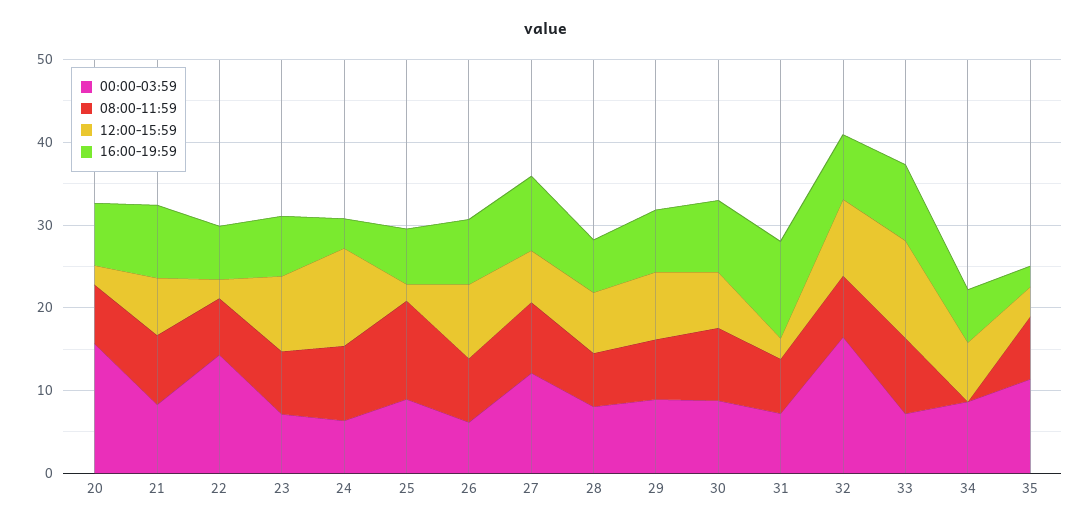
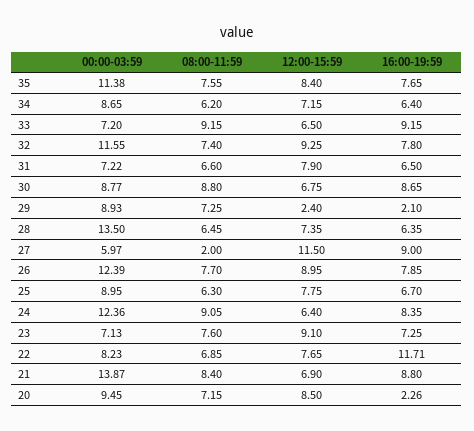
  {
    "00:00-03:59": {
-     "20": 16,
+     "20": 9.45,
-     "21": 8,
+     "21": 13.87,
-     "22": 14,
+     "22": 8.23,
      "23": 7.13,
-     "24": 6,
+     "24": 12.36,
      "25": 8.95,
-     "26": 6,
+     "26": 12.39,
-     "27": 12,
+     "27": 5.97,
-     "28": 8,
+     "28": 13.5,
      "29": 8.93,
      "30": 8.77,
      "31": 7.22,
-     "32": 16,
+     "32": 11.55,
      "33": 7.2,
      "34": 8.65,
      "35": 11.38
    },
    "08:00-11:59": {
      "20": 7.15,
      "21": 8.4,
      "22": 6.85,
      "23": 7.6,
      "24": 9.05,
-     "25": 12,
+     "25": 6.3,
      "26": 7.7,
-     "27": 8,
+     "27": 2,
      "28": 6.45,
      "29": 7.25,
      "30": 8.8,
      "31": 6.6,
      "32": 7.4,
      "33": 9.15,
-     "34": 0,
+     "34": 6.2,
      "35": 7.55
    },
    "12:00-15:59": {
-     "20": 2,
+     "20": 8.5,
      "21": 6.9,
-     "22": 2,
+     "22": 7.65,
      "23": 9.1,
-     "24": 12,
+     "24": 6.4,
-     "25": 2,
+     "25": 7.75,
      "26": 8.95,
-     "27": 6,
+     "27": 11.5,
      "28": 7.35,
-     "29": 8,
+     "29": 2.4,
      "30": 6.75,
-     "31": 2,
+     "31": 7.9,
      "32": 9.25,
-     "33": 12,
+     "33": 6.5,
      "34": 7.15,
-     "35": 4
+     "35": 8.4
    },
    "16:00-19:59": {
-     "20": 8,
+     "20": 2.26,
      "21": 8.8,
-     "22": 6,
+     "22": 11.71,
      "23": 7.25,
-     "24": 4,
+     "24": 8.35,
      "25": 6.7,
      "26": 7.85,
      "27": 9,
      "28": 6.35,
-     "29": 8,
+     "29": 2.1,
      "30": 8.65,
-     "31": 12,
+     "31": 6.5,
      "32": 7.8,
      "33": 9.15,
      "34": 6.4,
-     "35": 2
+     "35": 7.65
    }
  }

